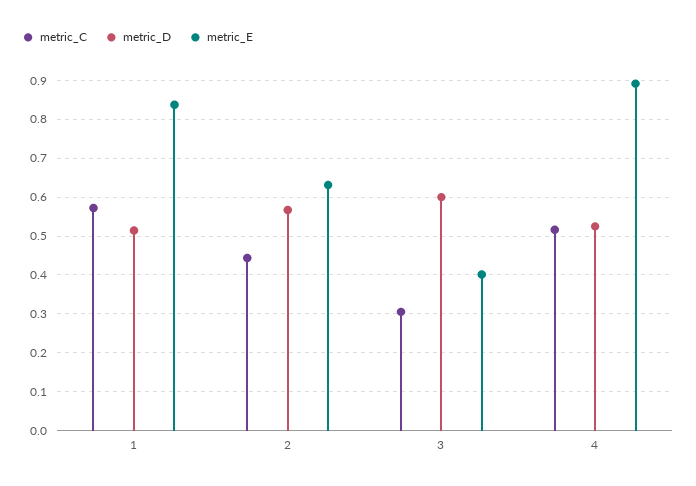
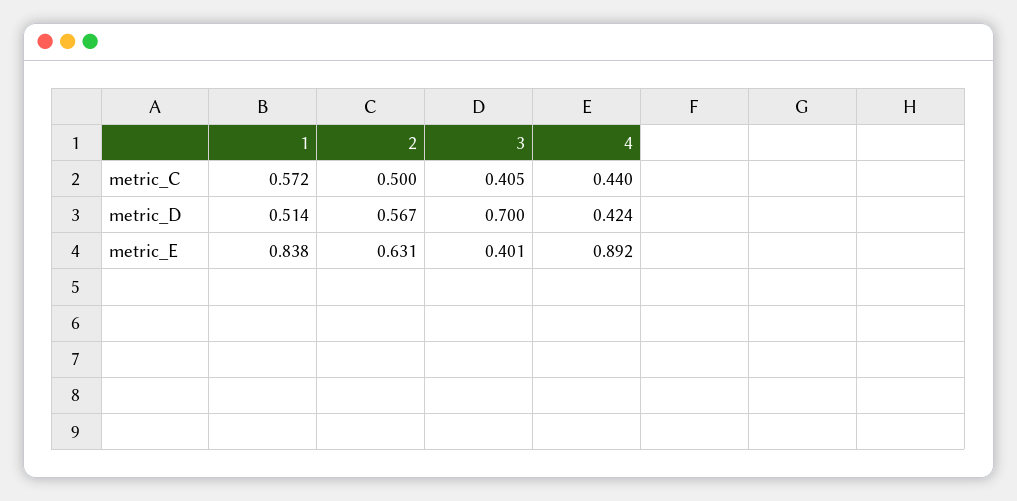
  {
    "metric_C": {
      "1": 0.572,
-     "2": 0.44,
+     "2": 0.5,
-     "3": 0.3,
+     "3": 0.405,
-     "4": 0.52
+     "4": 0.44
    },
    "metric_D": {
      "1": 0.514,
      "2": 0.567,
-     "3": 0.6,
+     "3": 0.7,
-     "4": 0.52
+     "4": 0.424
    },
    "metric_E": {
      "1": 0.838,
      "2": 0.631,
      "3": 0.401,
      "4": 0.892
    }
  }

